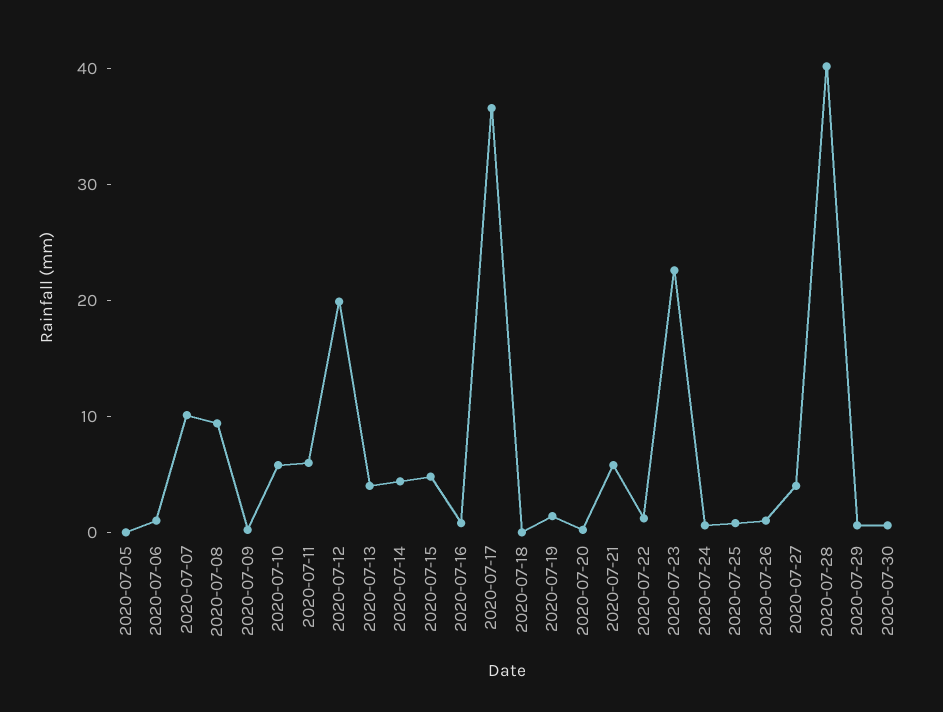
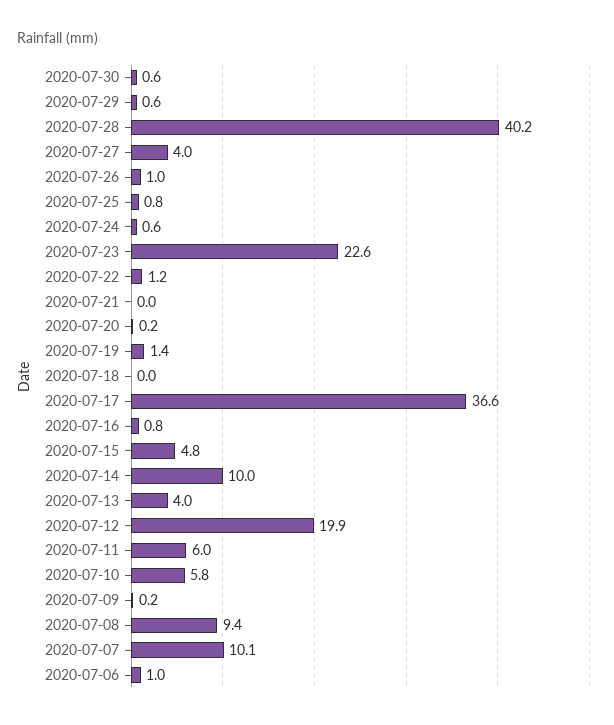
  {
-   "2020-07-05": 0,
    "2020-07-06": 1,
    "2020-07-07": 10.1,
    "2020-07-08": 9.4,
    "2020-07-09": 0.2,
    "2020-07-10": 5.8,
    "2020-07-11": 6,
    "2020-07-12": 19.9,
    "2020-07-13": 4,
-   "2020-07-14": 4,
+   "2020-07-14": 10,
    "2020-07-15": 4.8,
    "2020-07-16": 0.8,
    "2020-07-17": 36.6,
    "2020-07-18": 0,
    "2020-07-19": 1.4,
    "2020-07-20": 0.2,
-   "2020-07-21": 6,
+   "2020-07-21": 0,
    "2020-07-22": 1.2,
    "2020-07-23": 22.6,
    "2020-07-24": 0.6,
    "2020-07-25": 0.8,
    "2020-07-26": 1,
    "2020-07-27": 4,
    "2020-07-28": 40.2,
    "2020-07-29": 0.6,
    "2020-07-30": 0.6
  }

